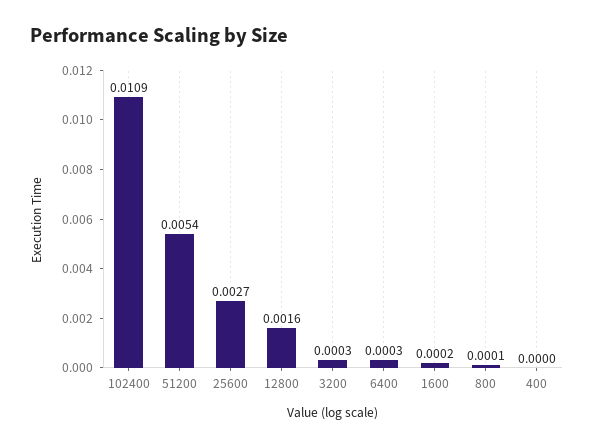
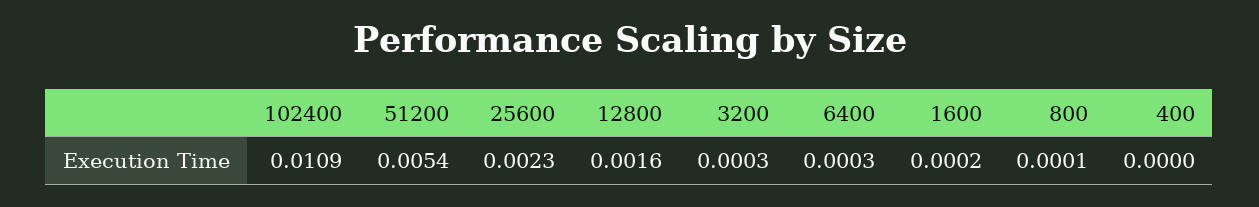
  {
    "102400": 0.0109,
    "51200": 0.0054,
-   "25600": 0.0027,
+   "25600": 0.0023,
    "12800": 0.0016,
    "3200": 0.0003,
    "6400": 0.0003,
    "1600": 0.0002,
    "800": 0.0001,
    "400": 0
  }

